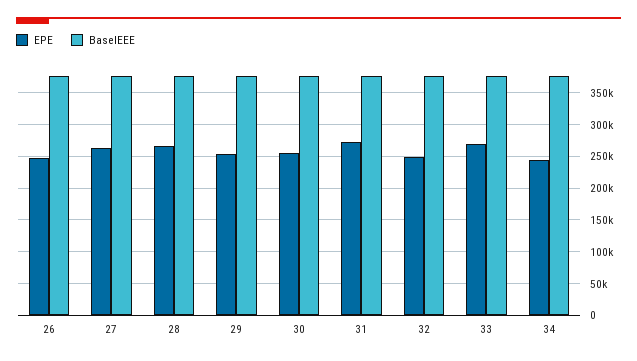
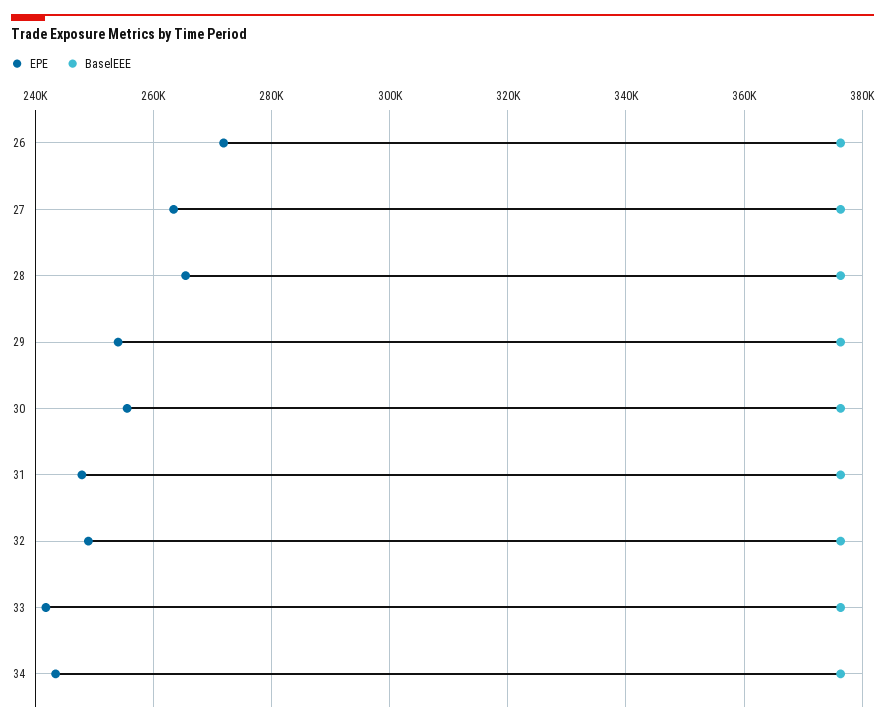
  {
    "EPE": {
-     "26": 250000,
+     "26": 272000,
      "27": 264000,
      "28": 266000,
      "29": 254000,
      "30": 256000,
-     "31": 270000,
+     "31": 248000,
      "32": 250000,
-     "33": 270000,
+     "33": 242000,
      "34": 244000
    },
    "BaselEEE": {
      "26": 376000,
      "27": 376000,
      "28": 376000,
      "29": 376000,
      "30": 376000,
      "31": 376000,
      "32": 376000,
      "33": 376000,
      "34": 376000
    }
  }

